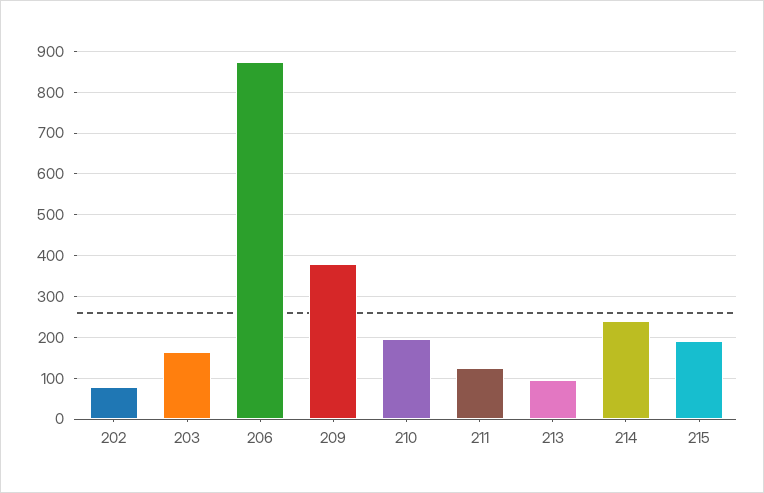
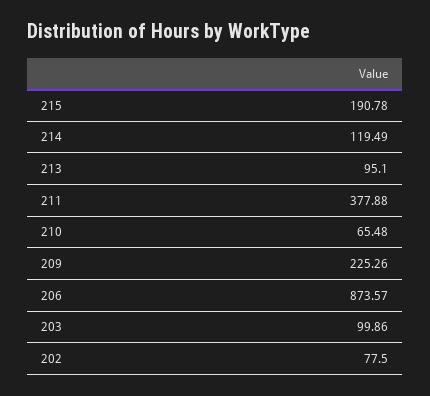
  {
    "202": 77.5,
-   "203": 160,
+   "203": 99.86,
    "206": 873.57,
-   "209": 380,
+   "209": 225.26,
-   "210": 200,
+   "210": 65.48,
-   "211": 120,
+   "211": 377.88,
    "213": 95.1,
-   "214": 240,
+   "214": 119.49,
    "215": 190.78
  }

